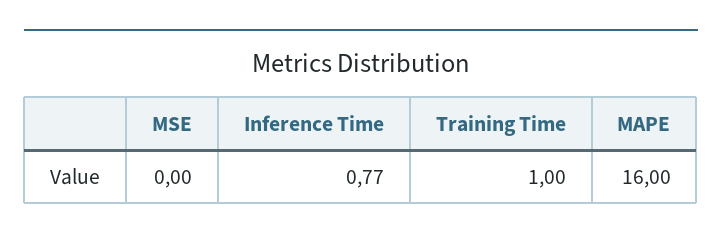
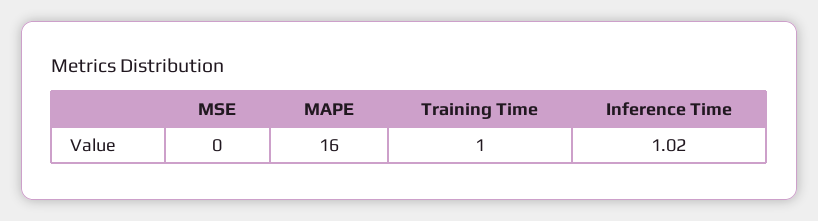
  {
    "MSE": 0,
-   "Inference Time": 0.77,
+   "Inference Time": 1.02,
    "Training Time": 1,
    "MAPE": 16
  }

